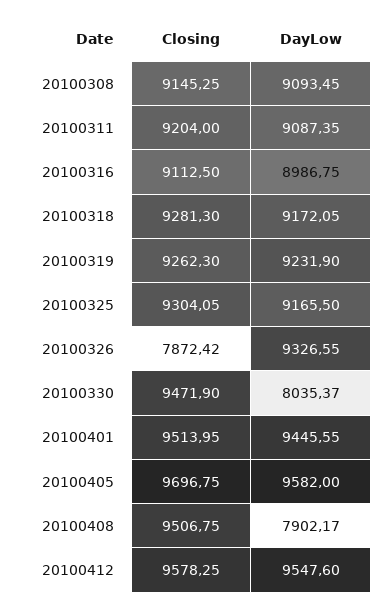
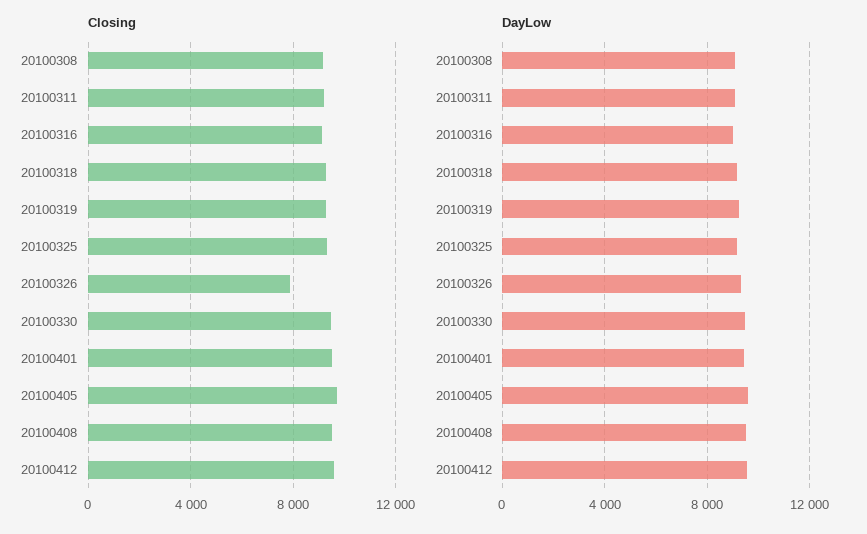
  {
    "Closing": {
      "20100308": 9145.25,
      "20100311": 9204,
      "20100316": 9112.5,
      "20100318": 9281.3,
      "20100319": 9262.3,
      "20100325": 9304.05,
      "20100326": 7872.42,
      "20100330": 9471.9,
      "20100401": 9513.95,
      "20100405": 9696.75,
      "20100408": 9506.75,
      "20100412": 9578.25
    },
    "DayLow": {
      "20100308": 9093.45,
      "20100311": 9087.35,
      "20100316": 8986.75,
      "20100318": 9172.05,
      "20100319": 9231.9,
      "20100325": 9165.5,
      "20100326": 9326.55,
-     "20100330": 8035.37,
+     "20100330": 9500,
      "20100401": 9445.55,
      "20100405": 9582,
-     "20100408": 7902.17,
+     "20100408": 9500,
      "20100412": 9547.6
    }
  }

